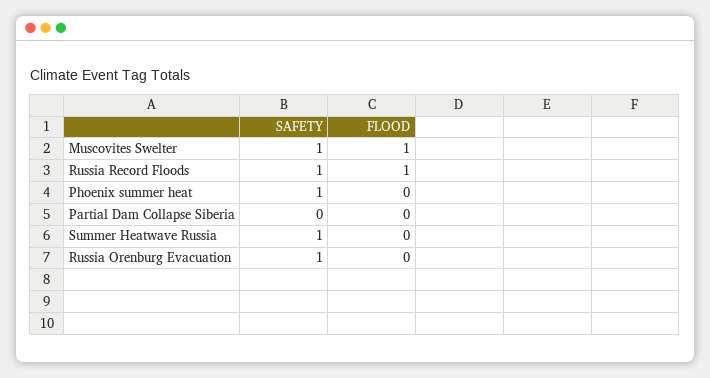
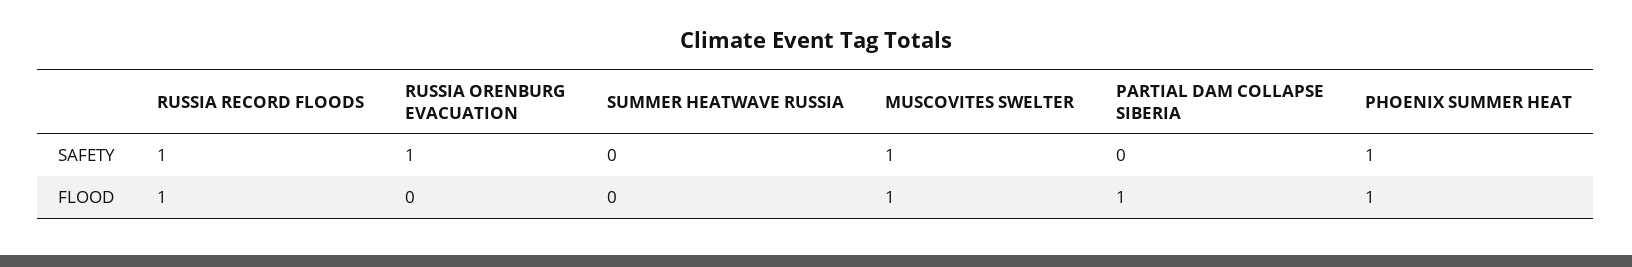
  {
    "SAFETY": {
      "Muscovites Swelter": 1,
      "Russia Record Floods": 1,
      "Phoenix summer heat": 1,
      "Partial Dam Collapse Siberia": 0,
-     "Summer Heatwave Russia": 1,
+     "Summer Heatwave Russia": 0,
      "Russia Orenburg Evacuation": 1
    },
    "FLOOD": {
      "Muscovites Swelter": 1,
      "Russia Record Floods": 1,
-     "Phoenix summer heat": 0,
+     "Phoenix summer heat": 1,
-     "Partial Dam Collapse Siberia": 0,
+     "Partial Dam Collapse Siberia": 1,
      "Summer Heatwave Russia": 0,
      "Russia Orenburg Evacuation": 0
    }
  }

